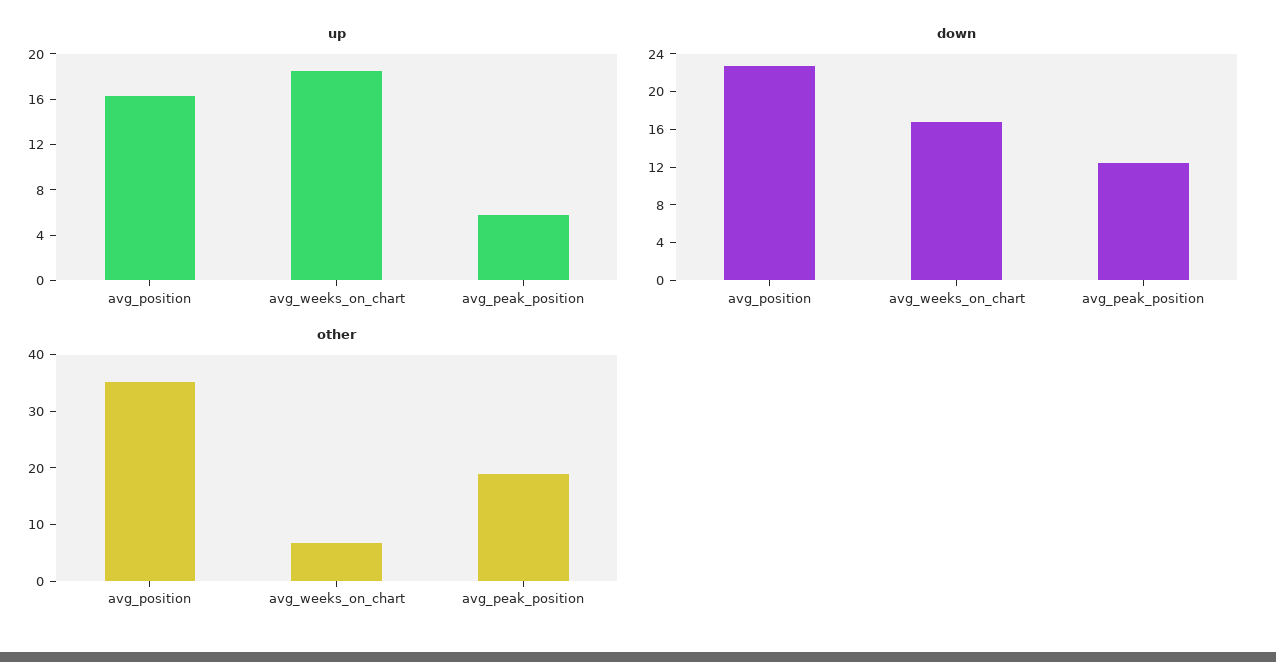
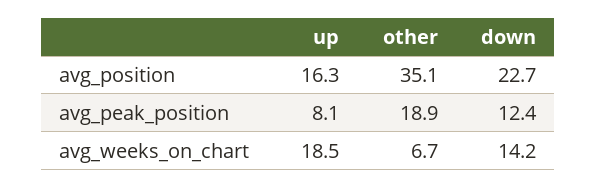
  {
    "up": {
      "avg_position": 16.3,
      "avg_weeks_on_chart": 18.5,
-     "avg_peak_position": 6
+     "avg_peak_position": 8.1
    },
    "down": {
      "avg_position": 22.7,
-     "avg_weeks_on_chart": 17,
+     "avg_weeks_on_chart": 14.2,
      "avg_peak_position": 12.4
    },
    "other": {
      "avg_position": 35.1,
      "avg_weeks_on_chart": 6.7,
      "avg_peak_position": 18.9
    }
  }

